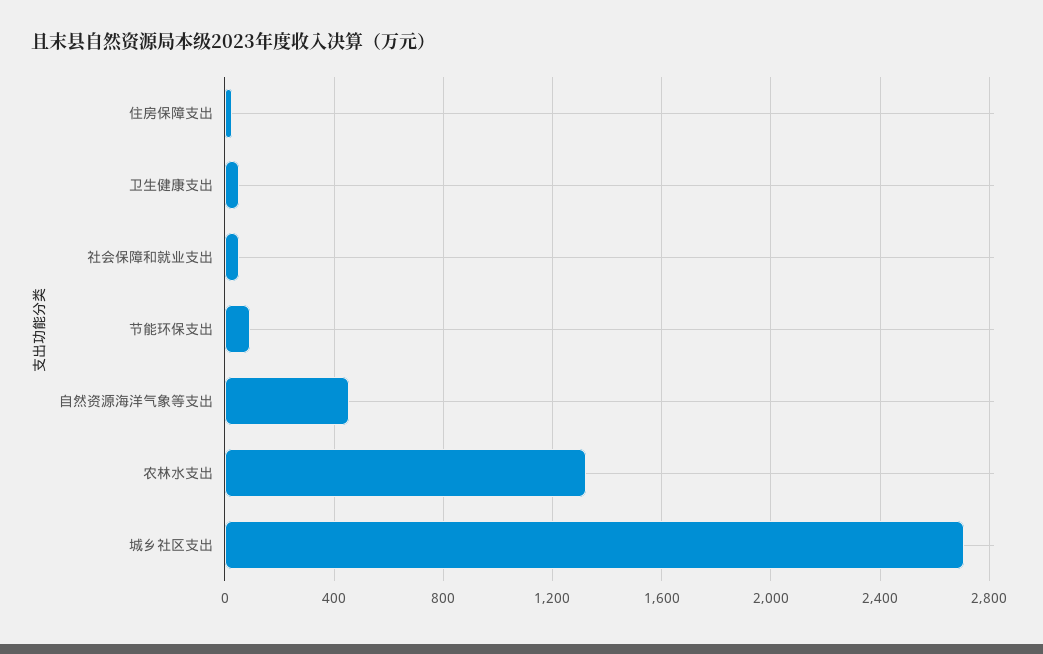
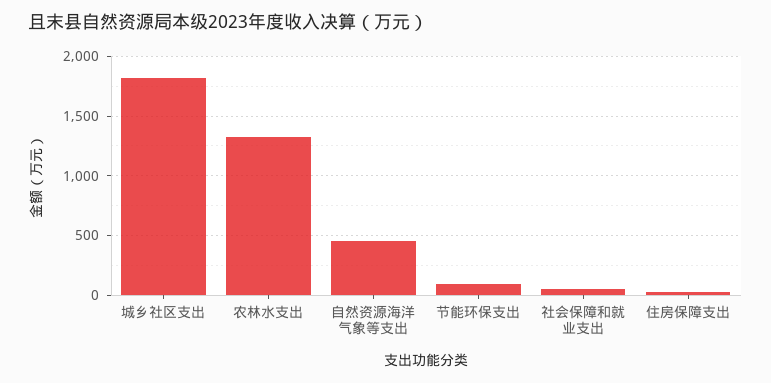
  {
    "住房保障支出": 50,
-   "卫生健康支出": 50,
    "社会保障和就业支出": 50,
    "节能环保支出": 100,
    "自然资源海洋气象等支出": 450,
    "农林水支出": 1300,
-   "城乡社区支出": 2700
+   "城乡社区支出": 1800
  }

